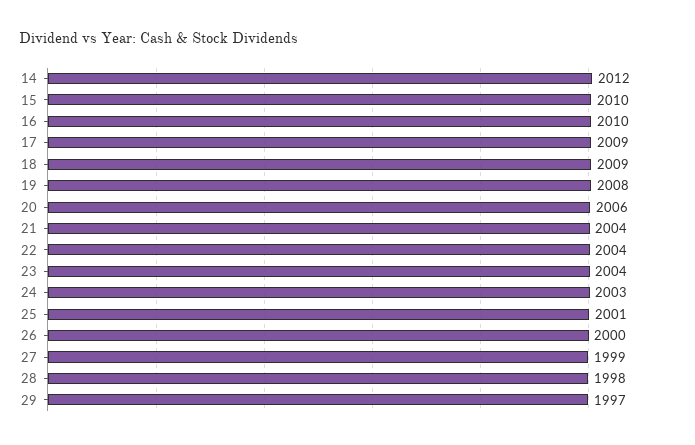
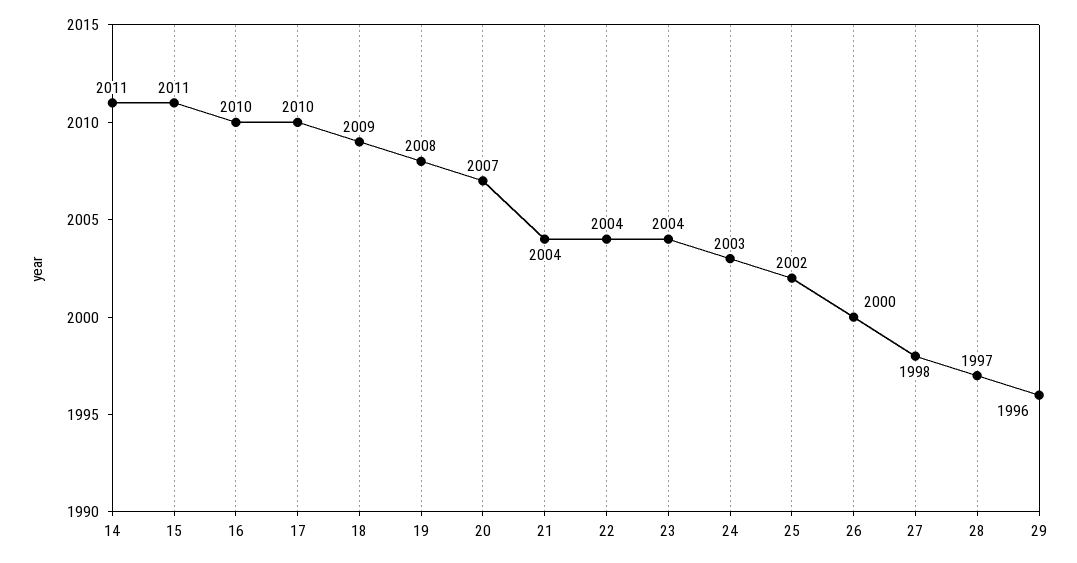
  {
-   "14": 2012,
+   "14": 2011,
-   "15": 2010,
+   "15": 2011,
    "16": 2010,
-   "17": 2009,
+   "17": 2010,
    "18": 2009,
    "19": 2008,
-   "20": 2006,
+   "20": 2007,
    "21": 2004,
    "22": 2004,
    "23": 2004,
    "24": 2003,
-   "25": 2001,
+   "25": 2002,
    "26": 2000,
-   "27": 1999,
+   "27": 1998,
-   "28": 1998,
+   "28": 1997,
-   "29": 1997
+   "29": 1996
  }

